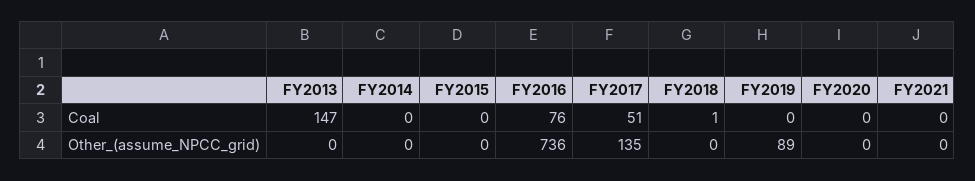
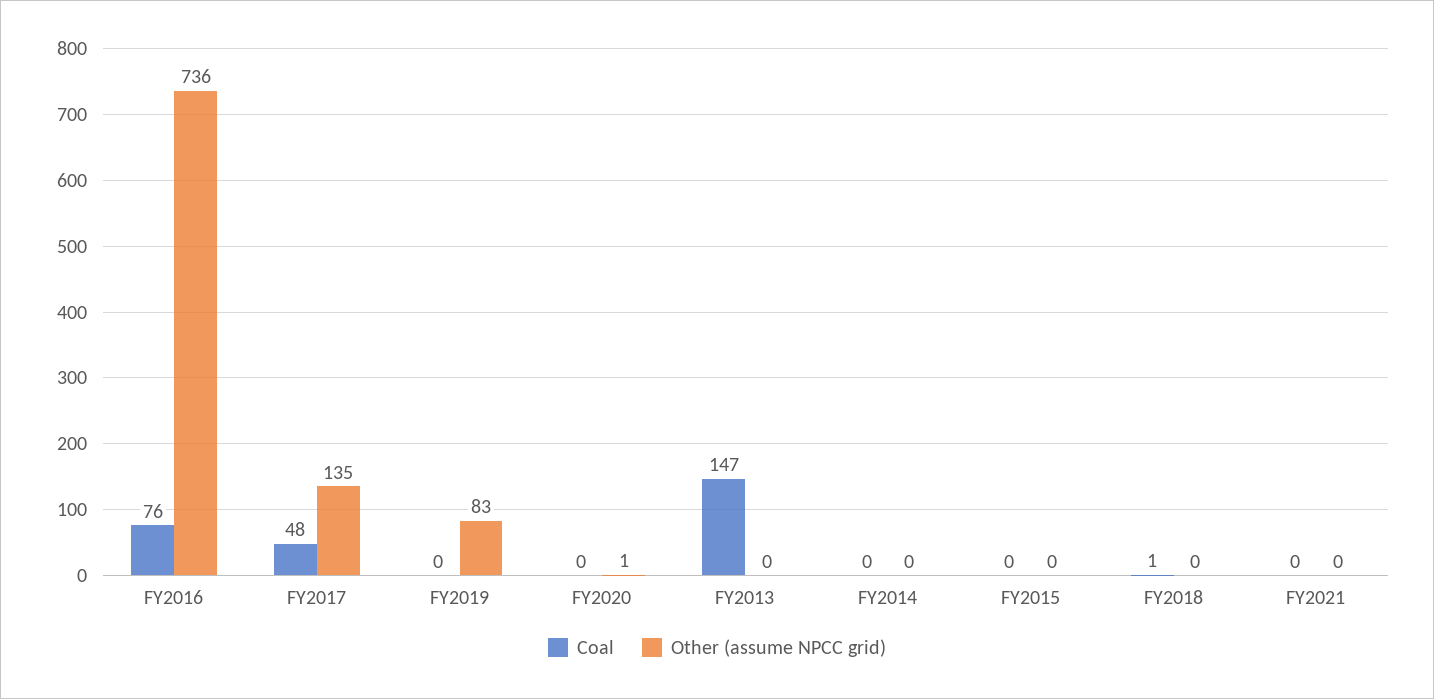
  {
    "Coal": {
      "FY2013": 147,
      "FY2014": 0,
      "FY2015": 0,
      "FY2016": 76,
-     "FY2017": 51,
+     "FY2017": 48,
      "FY2018": 1,
      "FY2019": 0,
      "FY2020": 0,
      "FY2021": 0
    },
    "Other_(assume_NPCC_grid)": {
      "FY2013": 0,
      "FY2014": 0,
      "FY2015": 0,
      "FY2016": 736,
      "FY2017": 135,
      "FY2018": 0,
-     "FY2019": 89,
+     "FY2019": 83,
-     "FY2020": 0,
+     "FY2020": 1,
      "FY2021": 0
    }
  }

